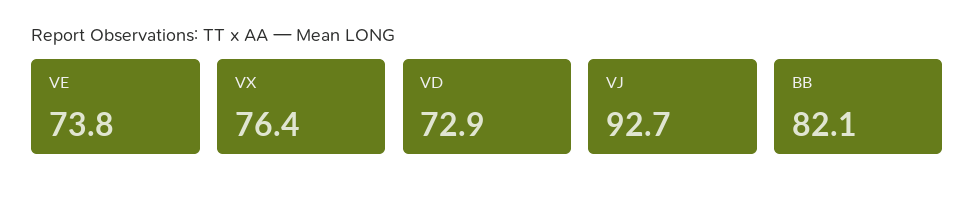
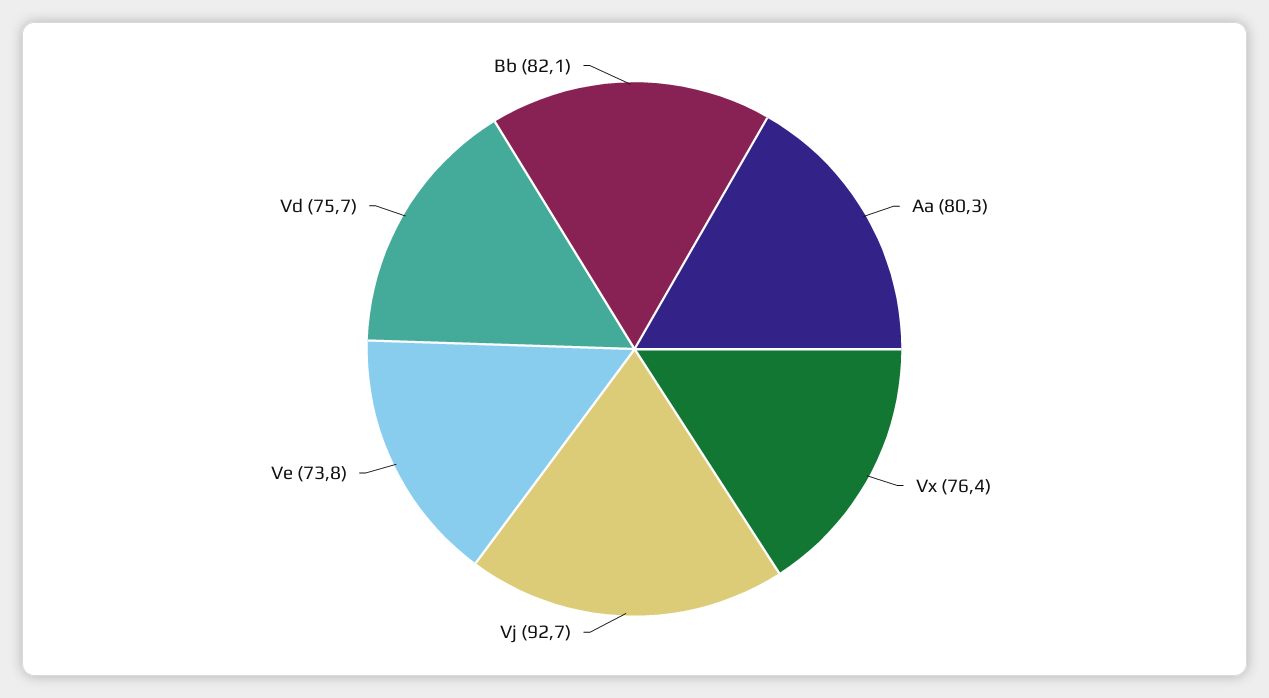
  {
    "VE": 73.8,
    "VX": 76.4,
-   "VD": 72.9,
+   "VD": 75.7,
    "VJ": 92.7,
-   "BB": 82.1
+   "BB": 82.1,
+   "Aa": 80.3
  }

